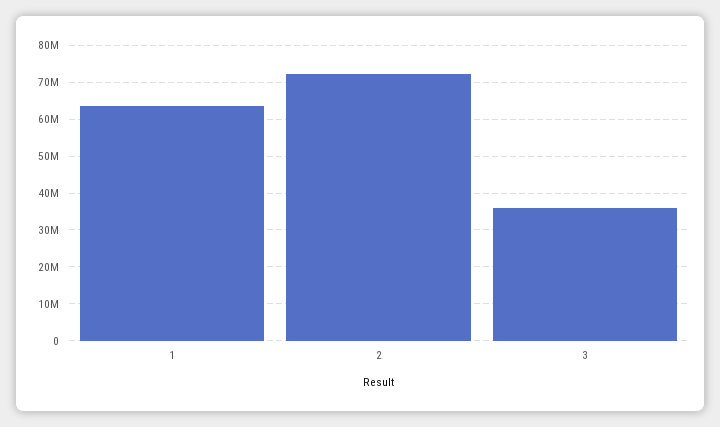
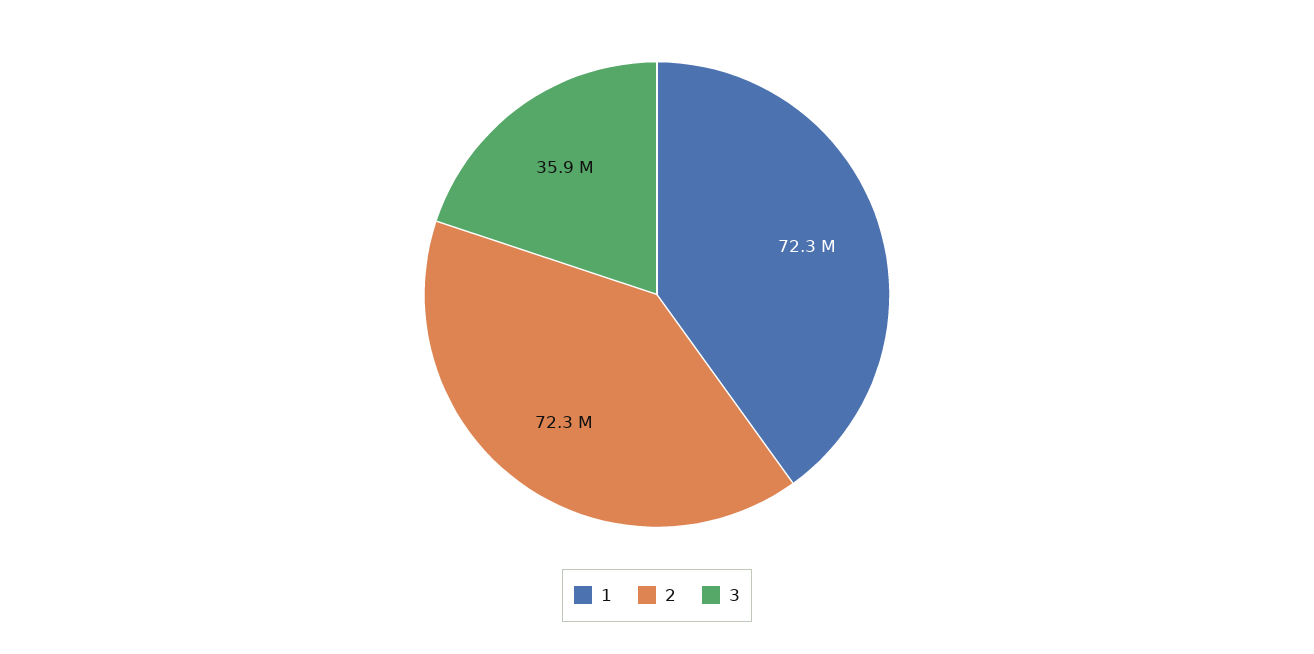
  {
-   "1": 64000000,
+   "1": 72300000,
    "2": 72300000,
    "3": 35900000
  }

